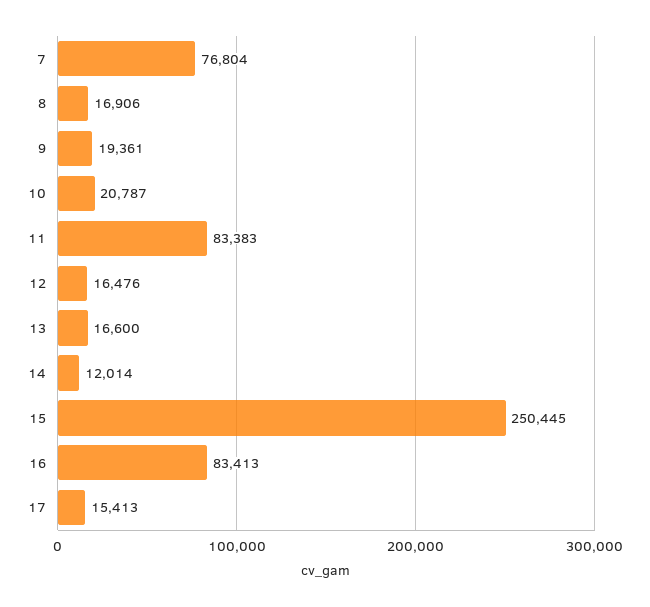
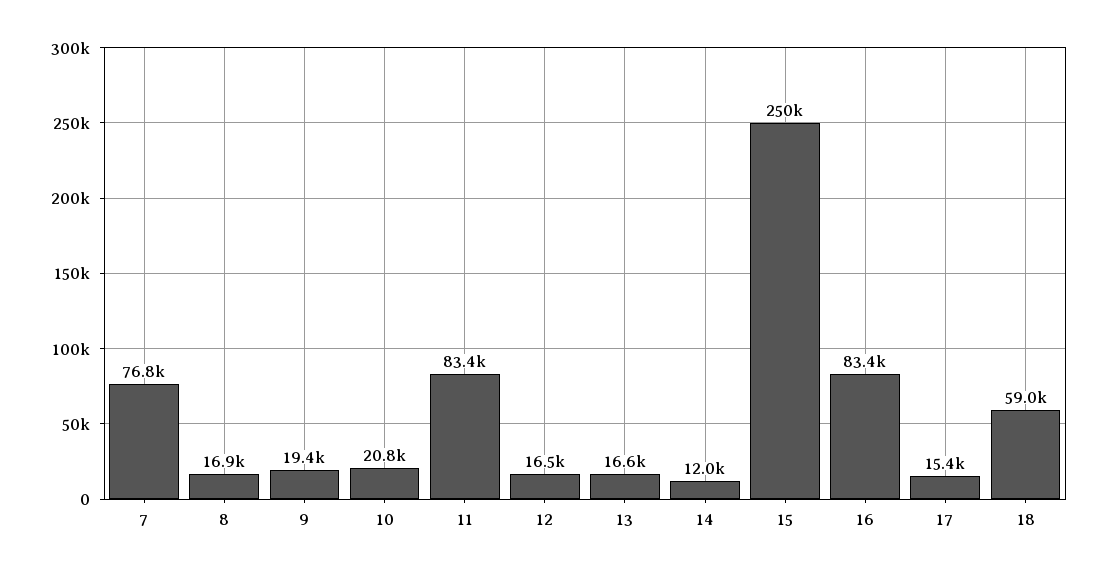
  {
    "7": 76804,
    "8": 16906,
    "9": 19361,
    "10": 20787,
    "11": 83383,
    "12": 16476,
    "13": 16600,
    "14": 12014,
    "15": 250445,
    "16": 83413,
-   "17": 15413
+   "17": 15413,
+   "18": 59000
  }

